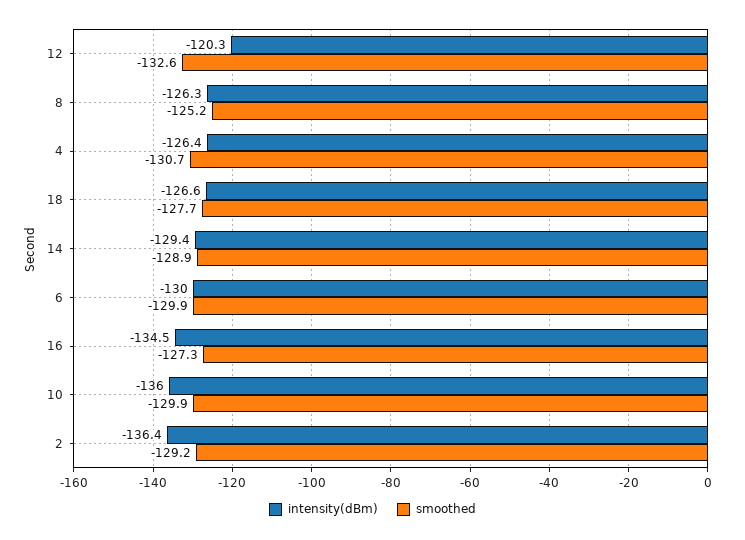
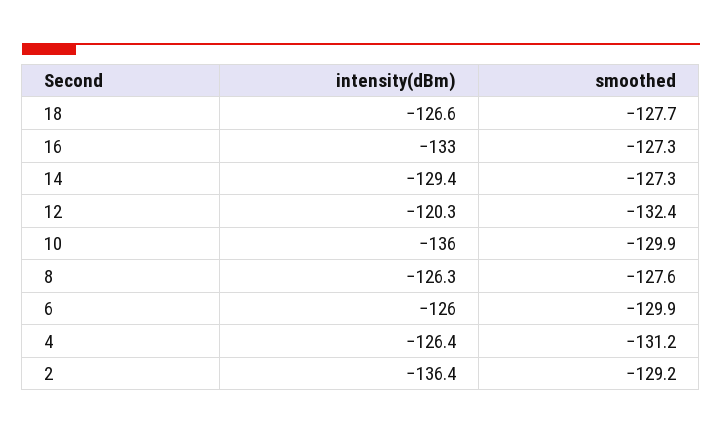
  {
    "intensity(dBm)": {
      "12": -120.3,
      "8": -126.3,
      "4": -126.4,
      "18": -126.6,
      "14": -129.4,
-     "6": -130,
+     "6": -126,
-     "16": -134.5,
+     "16": -133,
      "10": -136,
      "2": -136.4
    },
    "smoothed": {
-     "12": -132.6,
+     "12": -132.4,
-     "8": -125.2,
+     "8": -127.6,
-     "4": -130.7,
+     "4": -131.2,
      "18": -127.7,
-     "14": -128.9,
+     "14": -127.3,
      "6": -129.9,
      "16": -127.3,
      "10": -129.9,
      "2": -129.2
    }
  }

